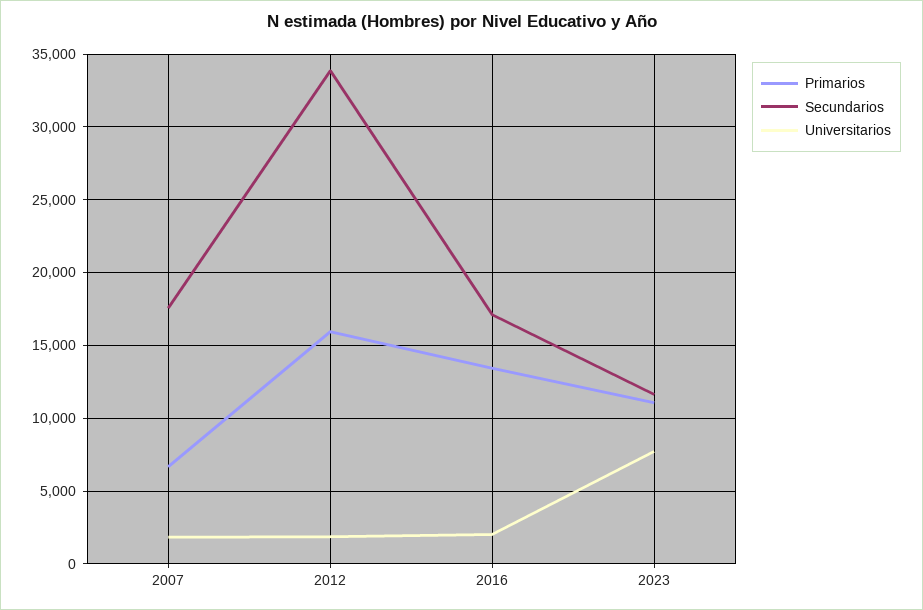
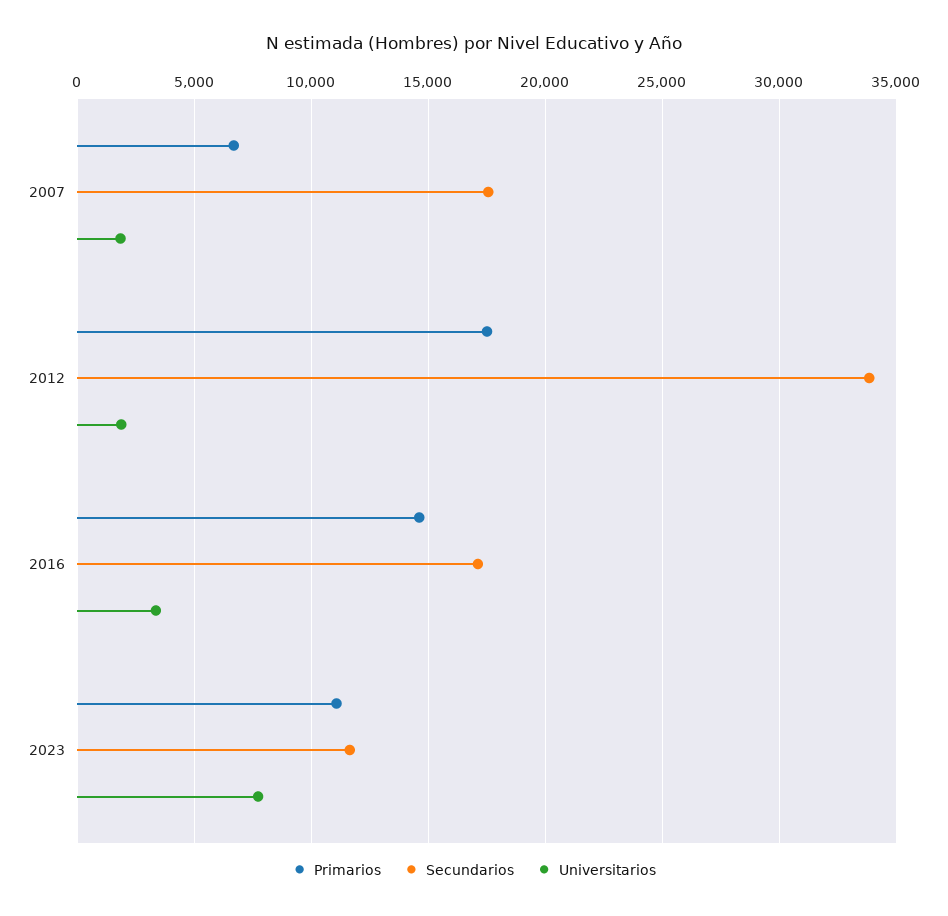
  {
    "Primarios": {
      "2007": 6500,
-     "2012": 16000,
+     "2012": 17500,
-     "2016": 13500,
+     "2016": 14500,
      "2023": 11000
    },
    "Secundarios": {
      "2007": 17500,
      "2012": 34000,
      "2016": 17000,
      "2023": 11500
    },
    "Universitarios": {
      "2007": 2000,
      "2012": 2000,
-     "2016": 2000,
+     "2016": 3500,
      "2023": 7500
    }
  }

